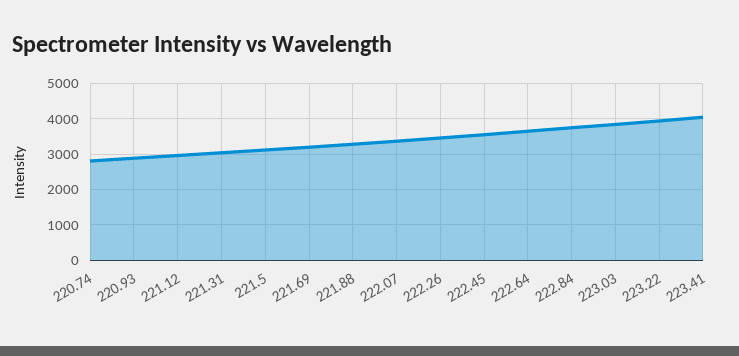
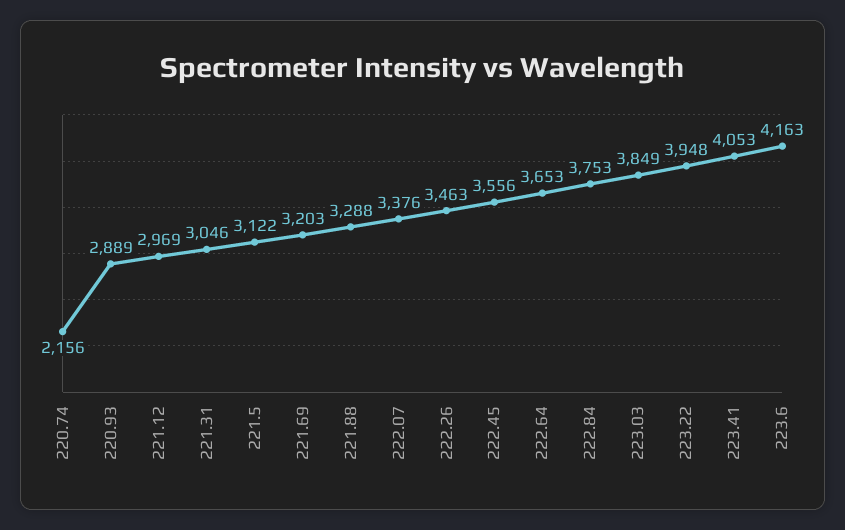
  {
-   "220.74": 2800,
+   "220.74": 2156,
    "220.93": 2889,
    "221.12": 2969,
    "221.31": 3046,
    "221.5": 3122,
    "221.69": 3203,
    "221.88": 3288,
    "222.07": 3376,
    "222.26": 3463,
    "222.45": 3556,
    "222.64": 3653,
    "222.84": 3753,
    "223.03": 3849,
    "223.22": 3948,
-   "223.41": 4053
+   "223.41": 4053,
+   "223.6": 4163
  }

